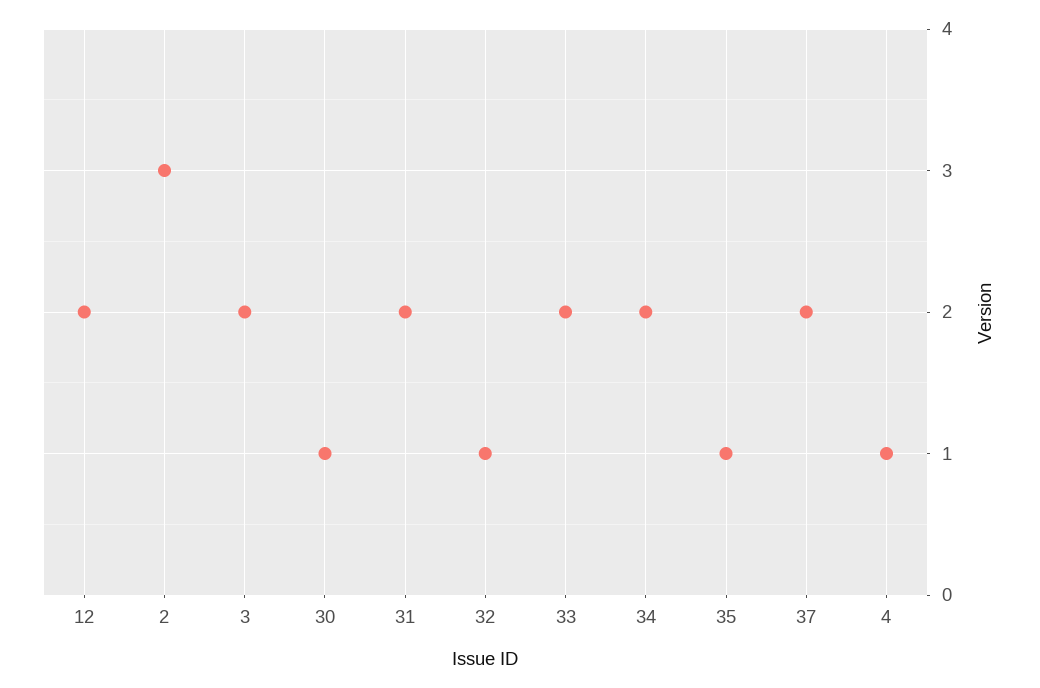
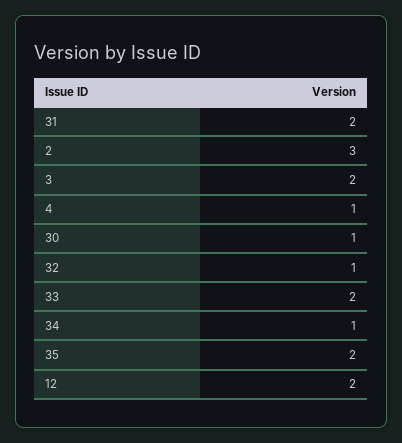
  {
    "12": 2,
    "2": 3,
    "3": 2,
    "30": 1,
    "31": 2,
    "32": 1,
    "33": 2,
-   "34": 2,
+   "34": 1,
-   "35": 1,
+   "35": 2,
-   "37": 2,
    "4": 1
  }

